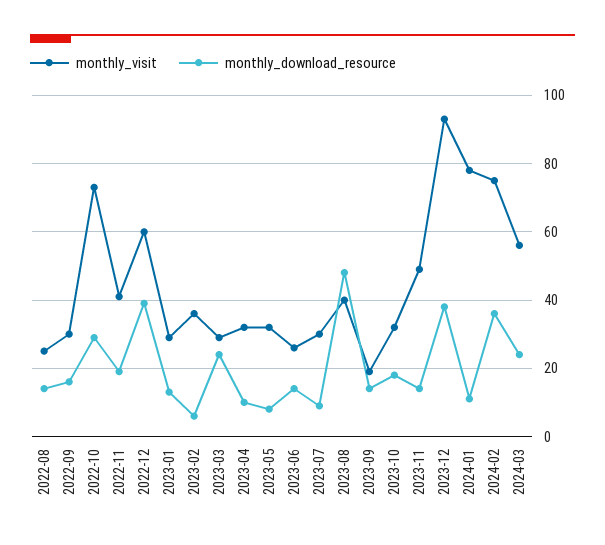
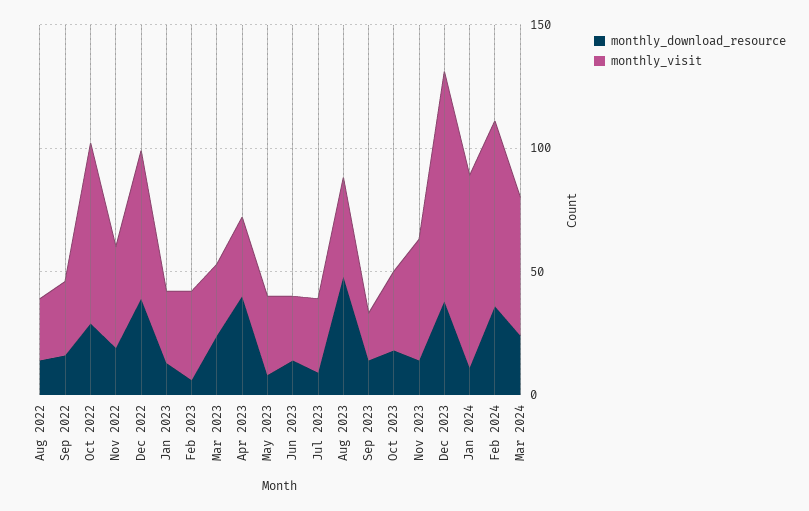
  {
    "monthly_visit": {
      "2022-08": 25,
      "2022-09": 30,
      "2022-10": 75,
      "2022-11": 40,
      "2022-12": 60,
      "2023-01": 30,
      "2023-02": 35,
      "2023-03": 30,
      "2023-04": 30,
      "2023-05": 30,
      "2023-06": 25,
      "2023-07": 30,
      "2023-08": 40,
      "2023-09": 20,
      "2023-10": 30,
      "2023-11": 50,
      "2023-12": 95,
      "2024-01": 80,
      "2024-02": 75,
      "2024-03": 55
    },
    "monthly_download_resource": {
      "2022-08": 15,
      "2022-09": 15,
      "2022-10": 30,
      "2022-11": 20,
      "2022-12": 40,
      "2023-01": 15,
      "2023-02": 5,
      "2023-03": 25,
-     "2023-04": 10,
+     "2023-04": 40,
      "2023-05": 10,
      "2023-06": 15,
      "2023-07": 10,
      "2023-08": 50,
      "2023-09": 15,
      "2023-10": 20,
      "2023-11": 15,
      "2023-12": 40,
      "2024-01": 10,
      "2024-02": 35,
      "2024-03": 25
    }
  }

